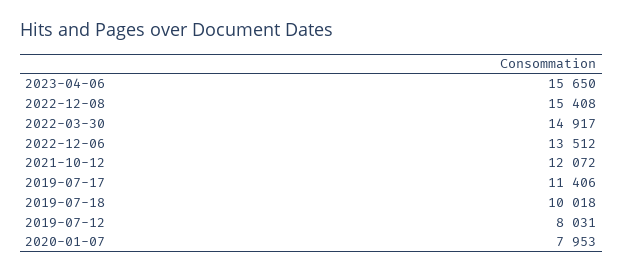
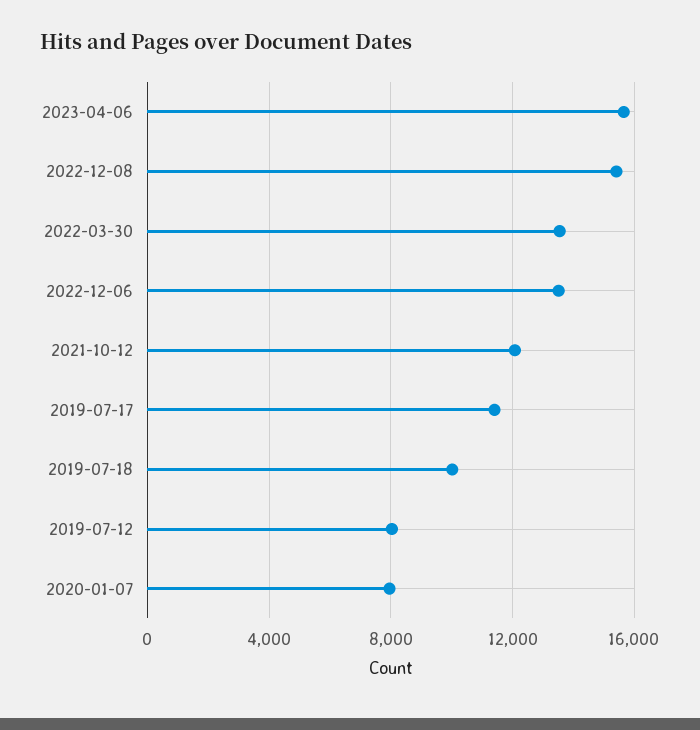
  {
    "2023-04-06": 15650,
    "2022-12-08": 15408,
-   "2022-03-30": 14917,
+   "2022-03-30": 13500,
    "2022-12-06": 13512,
    "2021-10-12": 12072,
    "2019-07-17": 11406,
    "2019-07-18": 10018,
    "2019-07-12": 8031,
    "2020-01-07": 7953
  }

